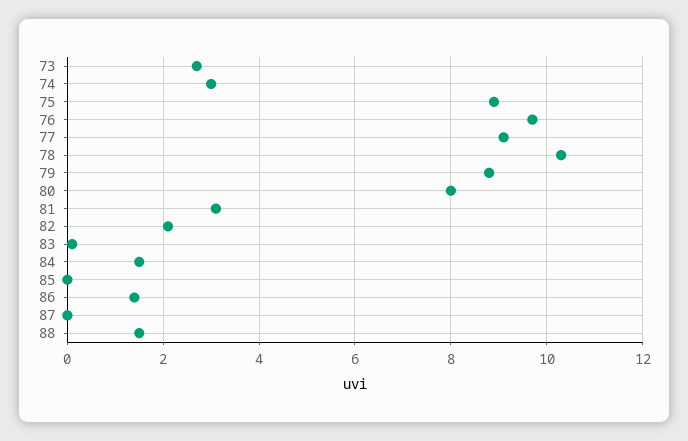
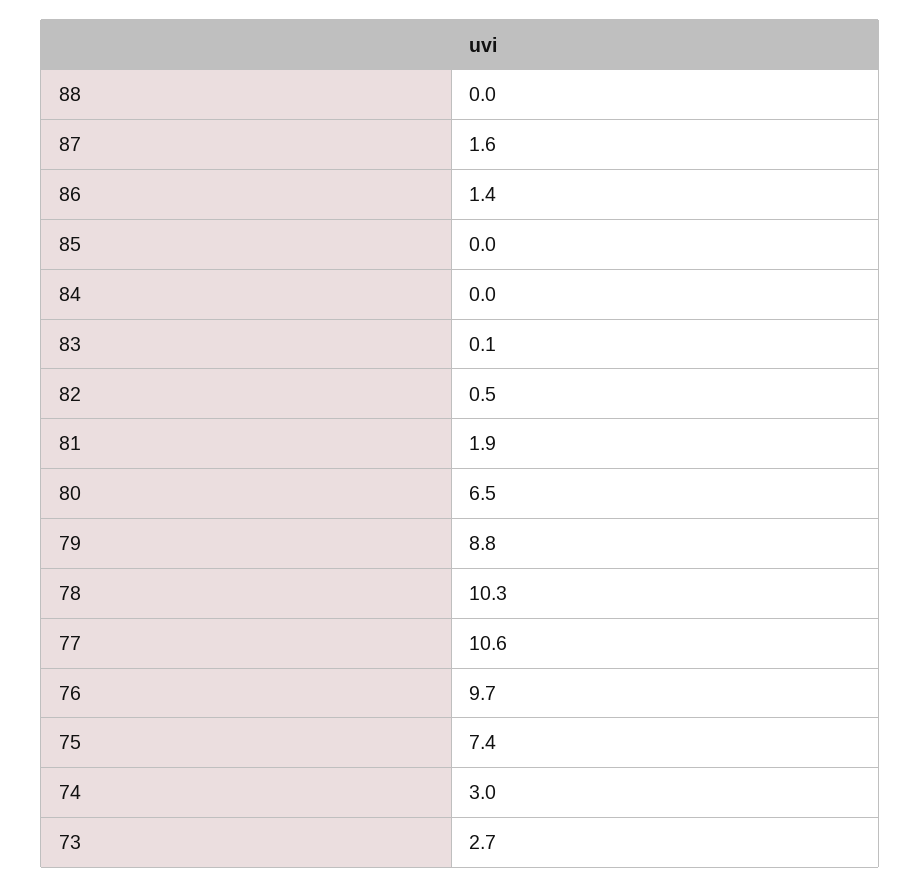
  {
    "73": 2.7,
    "74": 3,
-   "75": 9,
+   "75": 7.4,
    "76": 9.7,
-   "77": 9,
+   "77": 10.6,
    "78": 10.3,
    "79": 8.8,
-   "80": 8,
+   "80": 6.5,
-   "81": 3,
+   "81": 1.9,
-   "82": 2,
+   "82": 0.5,
    "83": 0.1,
-   "84": 1.5,
+   "84": 0,
    "85": 0,
    "86": 1.4,
-   "87": 0,
+   "87": 1.6,
-   "88": 1.5
+   "88": 0
  }

